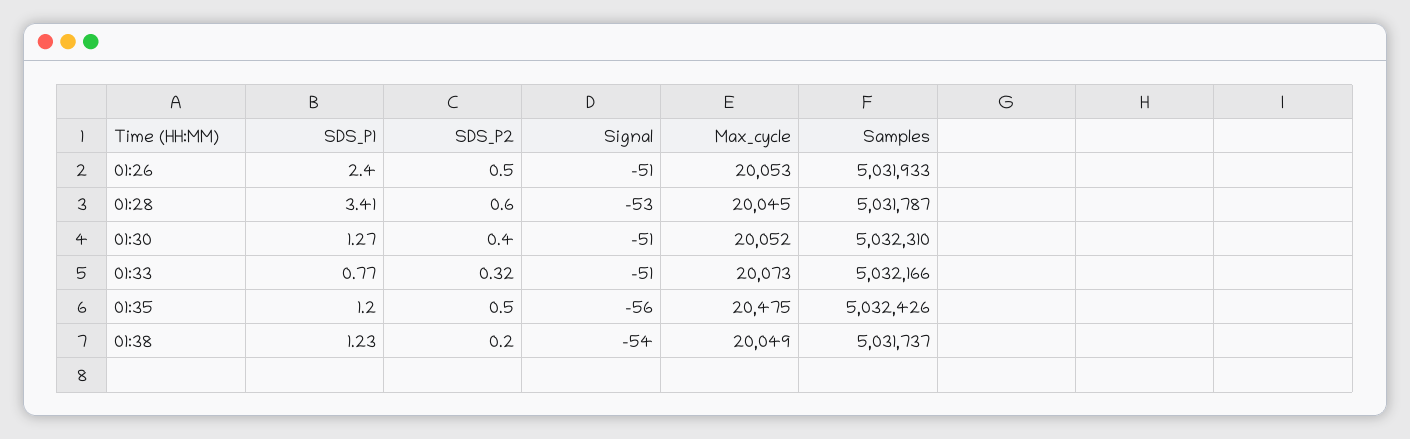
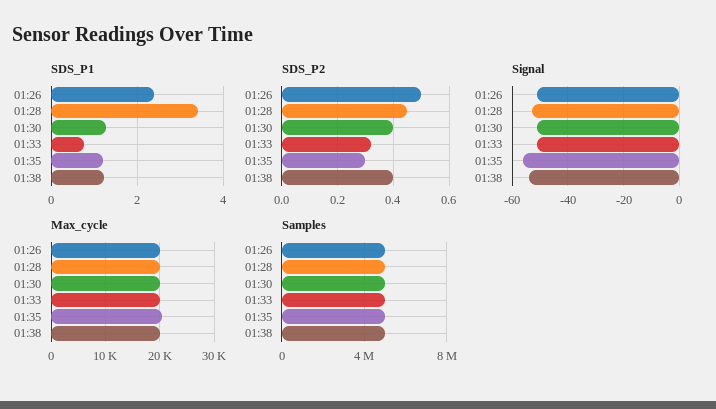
  {
    "SDS_P1": {
      "01:26": 2.4,
      "01:28": 3.41,
      "01:30": 1.27,
      "01:33": 0.77,
      "01:35": 1.2,
      "01:38": 1.23
    },
    "SDS_P2": {
      "01:26": 0.5,
-     "01:28": 0.6,
+     "01:28": 0.45,
      "01:30": 0.4,
      "01:33": 0.32,
-     "01:35": 0.5,
+     "01:35": 0.3,
-     "01:38": 0.2
+     "01:38": 0.4
    },
    "Signal": {
      "01:26": -51,
      "01:28": -53,
      "01:30": -51,
      "01:33": -51,
      "01:35": -56,
      "01:38": -54
    },
    "Max_cycle": {
      "01:26": 20053,
      "01:28": 20045,
      "01:30": 20052,
      "01:33": 20073,
      "01:35": 20475,
      "01:38": 20049
    },
    "Samples": {
      "01:26": 5031933,
      "01:28": 5031787,
      "01:30": 5032310,
      "01:33": 5032166,
      "01:35": 5032426,
      "01:38": 5031737
    }
  }

